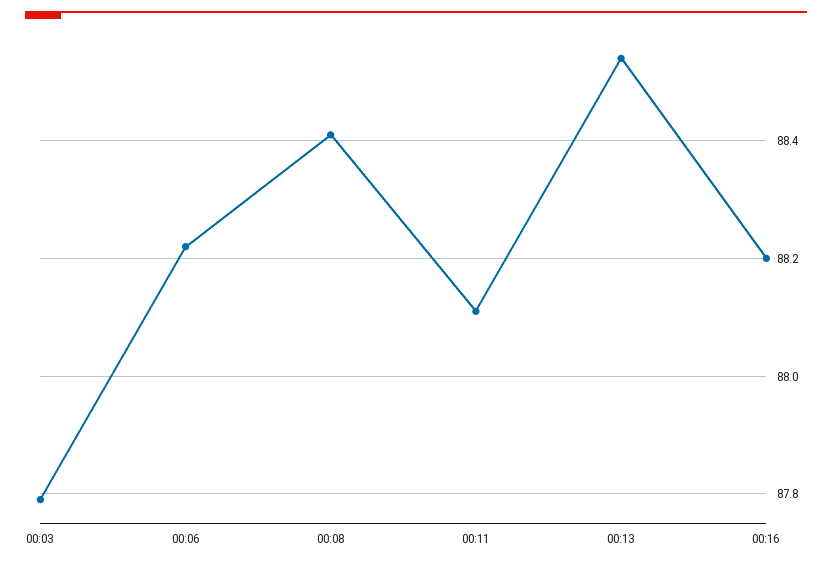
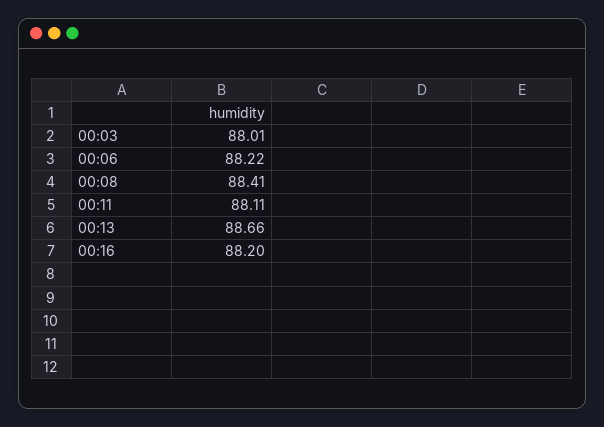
  {
-   "00:03": 87.8,
+   "00:03": 88.01,
    "00:06": 88.22,
    "00:08": 88.41,
    "00:11": 88.11,
-   "00:13": 88.55,
+   "00:13": 88.66,
    "00:16": 88.2
  }

